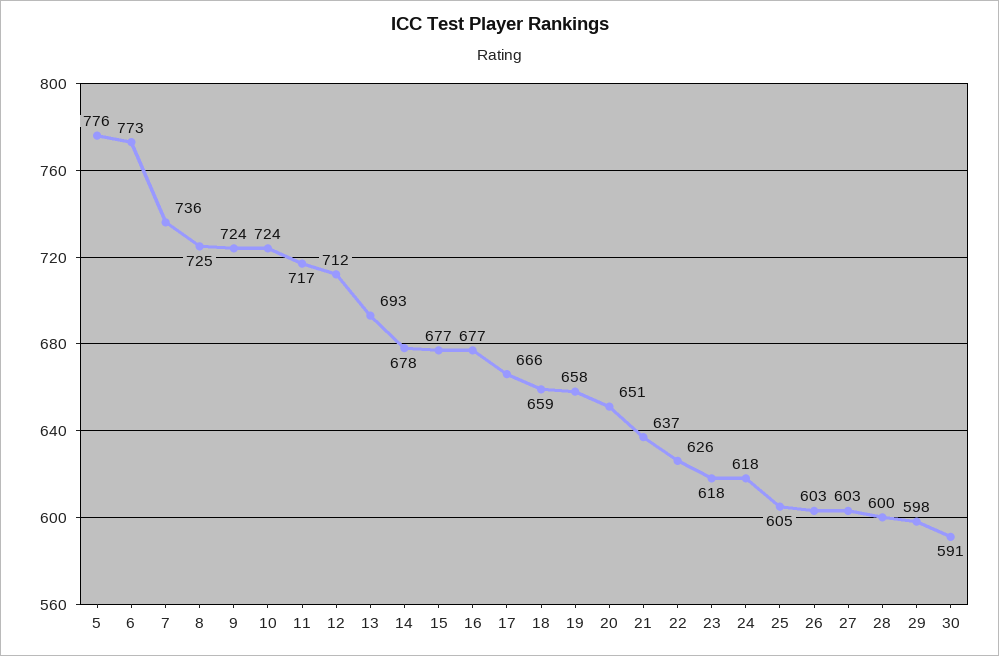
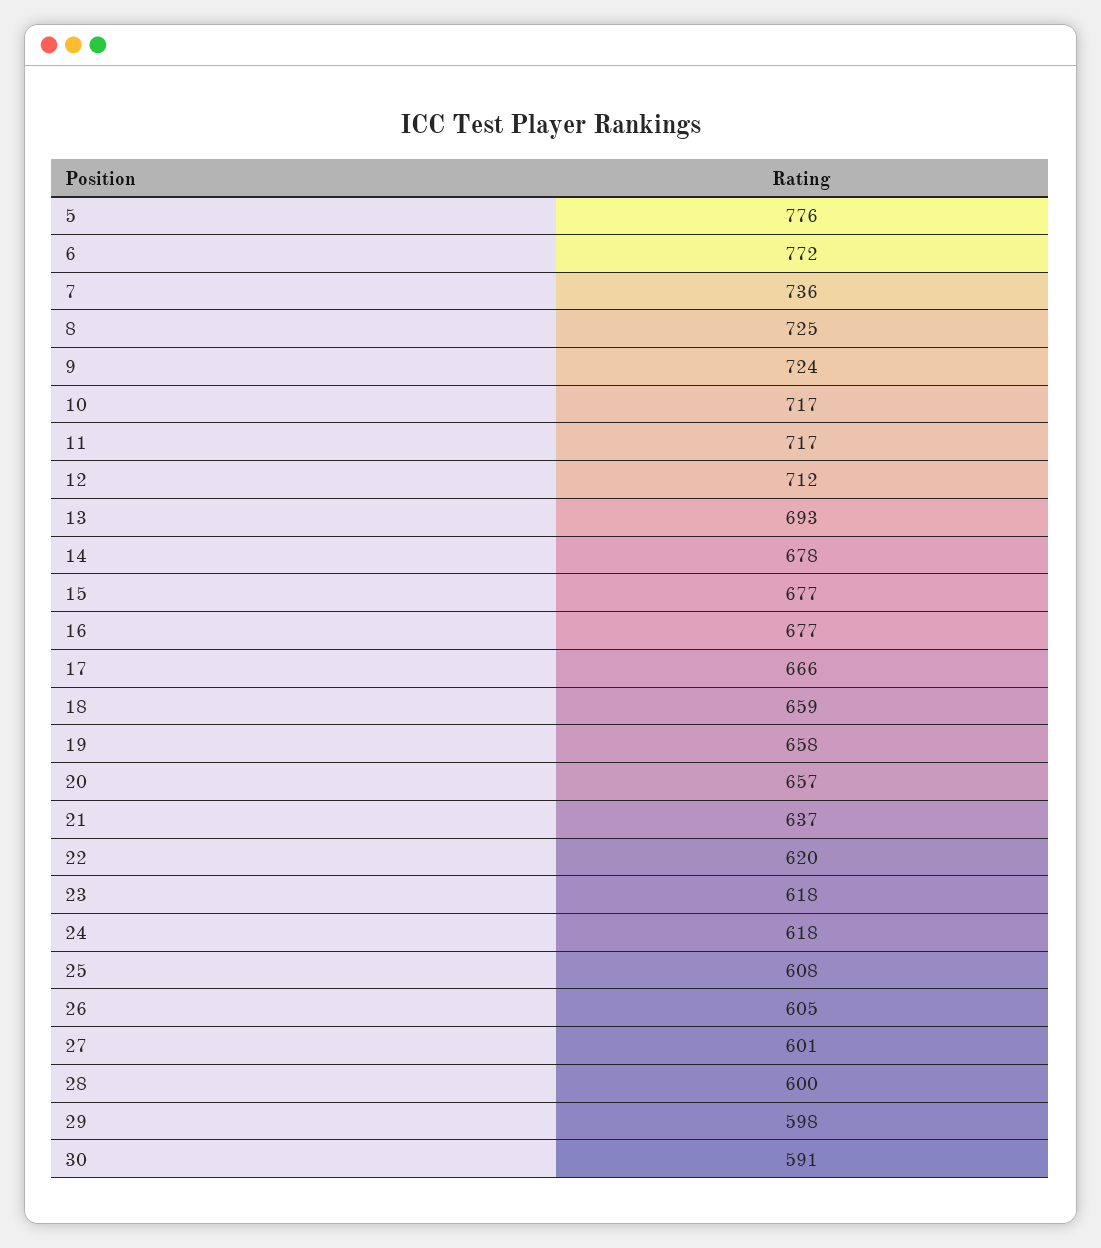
  {
    "5": 776,
-   "6": 773,
+   "6": 772,
    "7": 736,
    "8": 725,
    "9": 724,
-   "10": 724,
+   "10": 717,
    "11": 717,
    "12": 712,
    "13": 693,
    "14": 678,
    "15": 677,
    "16": 677,
    "17": 666,
    "18": 659,
    "19": 658,
-   "20": 651,
+   "20": 657,
    "21": 637,
-   "22": 626,
+   "22": 620,
    "23": 618,
    "24": 618,
-   "25": 605,
+   "25": 608,
-   "26": 603,
+   "26": 605,
-   "27": 603,
+   "27": 601,
    "28": 600,
    "29": 598,
    "30": 591
  }

